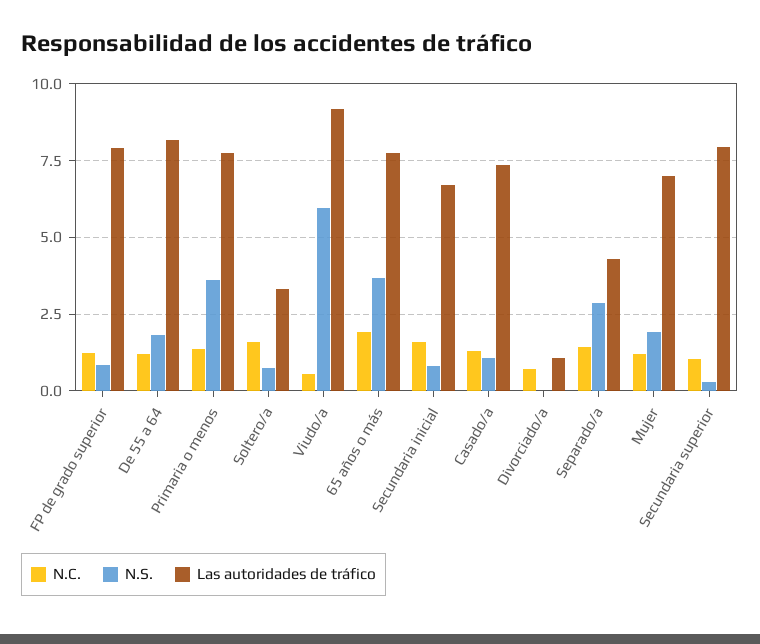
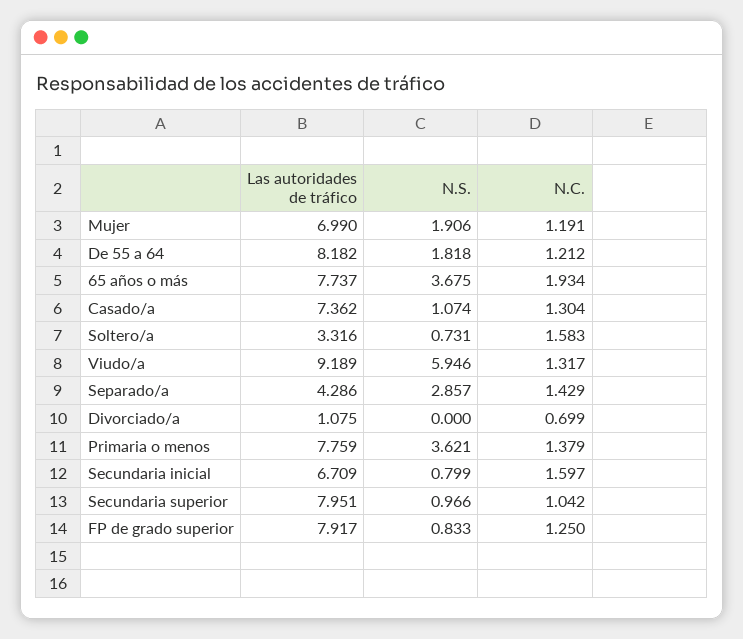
  {
    "N.C.": {
      "FP de grado superior": 1.25,
      "De 55 a 64": 1.212,
      "Primaria o menos": 1.379,
      "Soltero/a": 1.583,
-     "Viudo/a": 0.5,
+     "Viudo/a": 1.317,
      "65 años o más": 1.934,
      "Secundaria inicial": 1.597,
      "Casado/a": 1.304,
      "Divorciado/a": 0.699,
      "Separado/a": 1.429,
      "Mujer": 1.191,
      "Secundaria superior": 1.042
    },
    "N.S.": {
      "FP de grado superior": 0.833,
      "De 55 a 64": 1.818,
      "Primaria o menos": 3.621,
      "Soltero/a": 0.731,
      "Viudo/a": 5.946,
      "65 años o más": 3.675,
      "Secundaria inicial": 0.799,
      "Casado/a": 1.074,
      "Divorciado/a": 0,
      "Separado/a": 2.857,
      "Mujer": 1.906,
-     "Secundaria superior": 0.25
+     "Secundaria superior": 0.966
    },
    "Las autoridades de tráfico": {
      "FP de grado superior": 7.917,
      "De 55 a 64": 8.182,
      "Primaria o menos": 7.759,
      "Soltero/a": 3.316,
      "Viudo/a": 9.189,
      "65 años o más": 7.737,
      "Secundaria inicial": 6.709,
      "Casado/a": 7.362,
      "Divorciado/a": 1.075,
      "Separado/a": 4.286,
      "Mujer": 6.99,
      "Secundaria superior": 7.951
    }
  }

